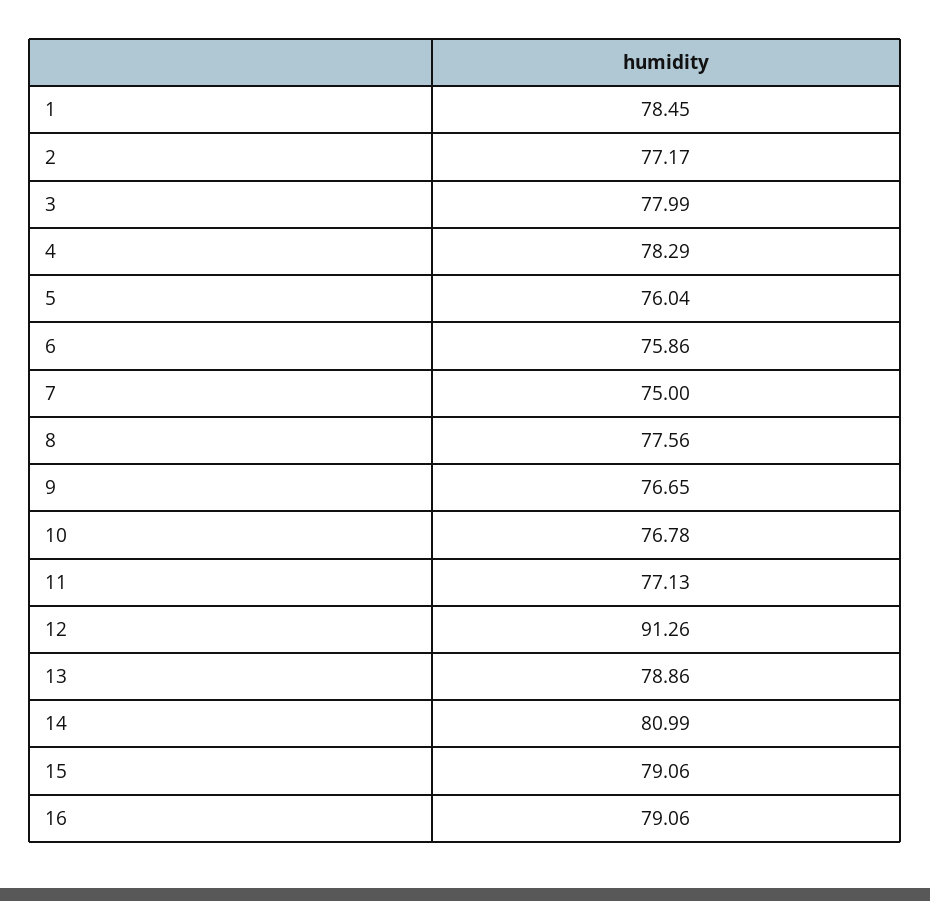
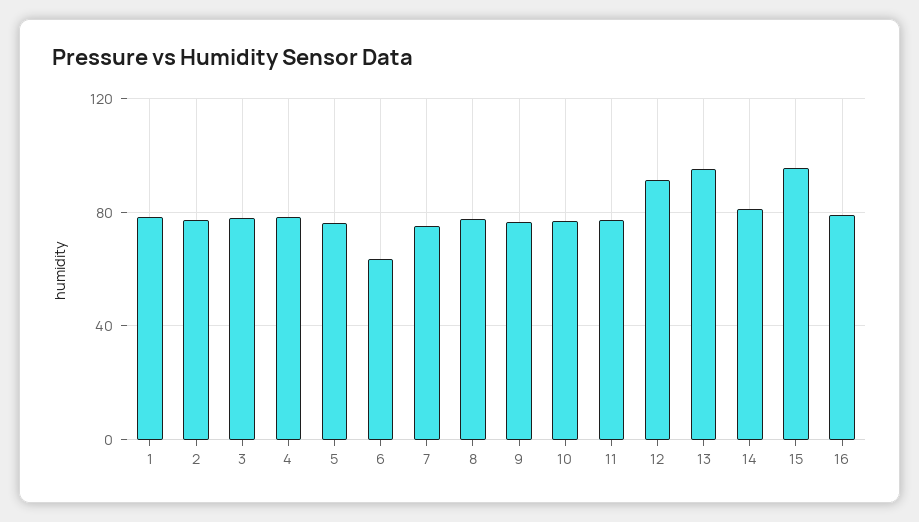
  {
    "1": 78.45,
    "2": 77.17,
    "3": 77.99,
    "4": 78.29,
    "5": 76.04,
-   "6": 75.86,
+   "6": 65,
    "7": 75,
    "8": 77.56,
    "9": 76.65,
    "10": 76.78,
    "11": 77.13,
    "12": 91.26,
-   "13": 78.86,
+   "13": 95,
    "14": 80.99,
-   "15": 79.06,
+   "15": 95,
    "16": 79.06
  }

